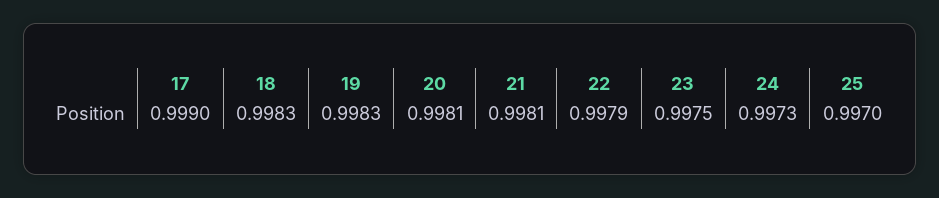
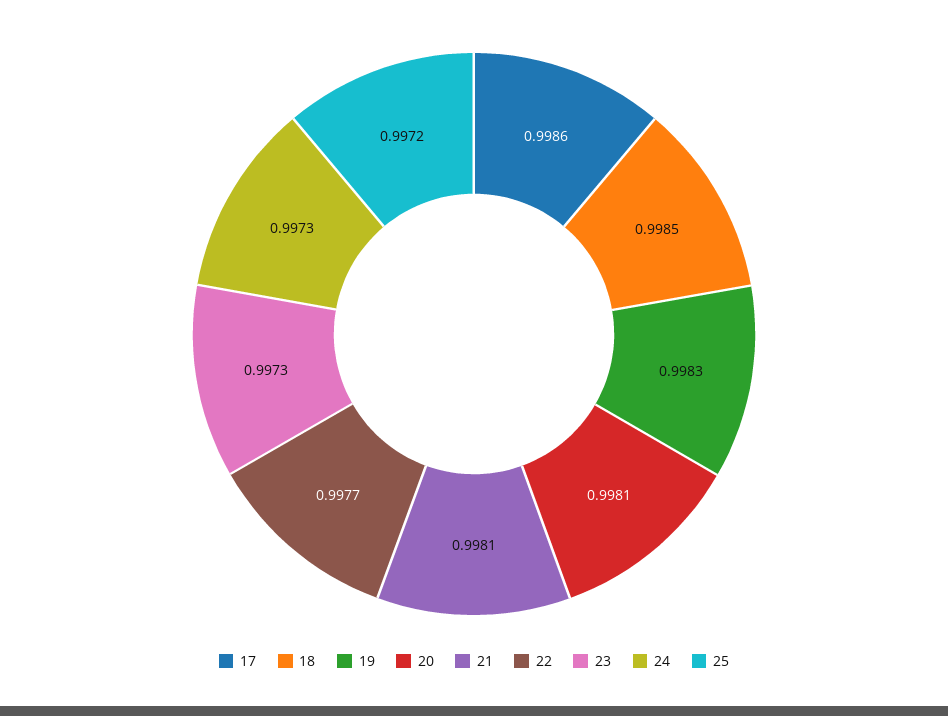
  {
-   "17": 0.999,
+   "17": 0.9986,
-   "18": 0.9983,
+   "18": 0.9985,
    "19": 0.9983,
    "20": 0.9981,
    "21": 0.9981,
-   "22": 0.9979,
+   "22": 0.9977,
-   "23": 0.9975,
+   "23": 0.9973,
    "24": 0.9973,
-   "25": 0.997
+   "25": 0.9972
  }

